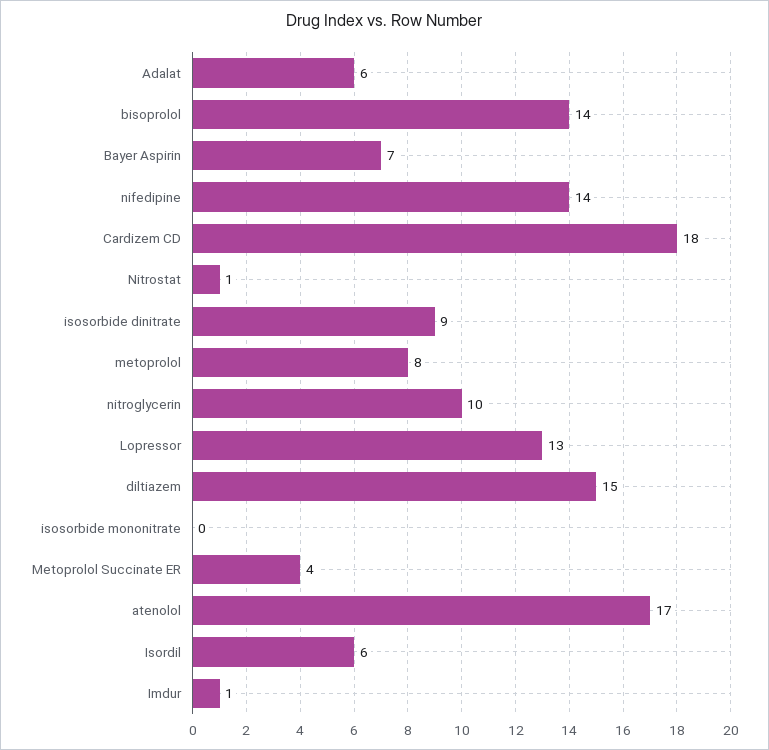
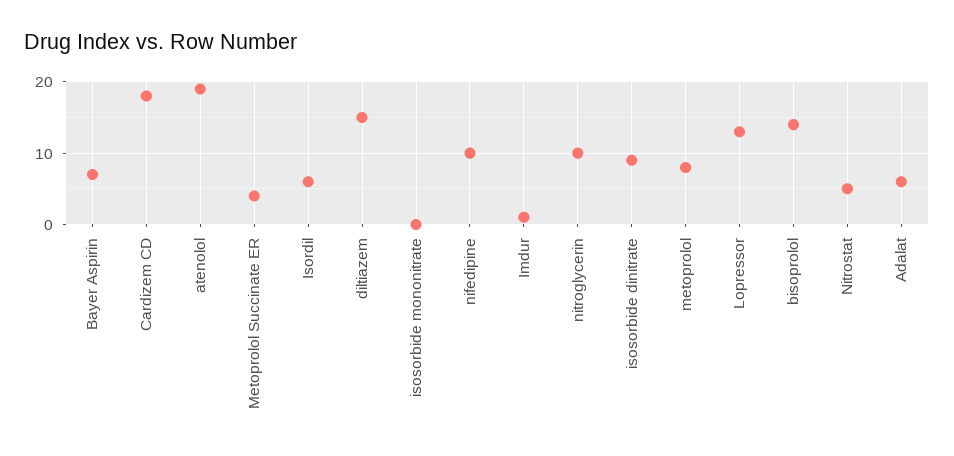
  {
    "Adalat": 6,
    "bisoprolol": 14,
    "Bayer Aspirin": 7,
-   "nifedipine": 14,
+   "nifedipine": 10,
    "Cardizem CD": 18,
-   "Nitrostat": 1,
+   "Nitrostat": 5,
    "isosorbide dinitrate": 9,
    "metoprolol": 8,
    "nitroglycerin": 10,
    "Lopressor": 13,
    "diltiazem": 15,
    "isosorbide mononitrate": 0,
    "Metoprolol Succinate ER": 4,
-   "atenolol": 17,
+   "atenolol": 19,
    "Isordil": 6,
    "Imdur": 1
  }

